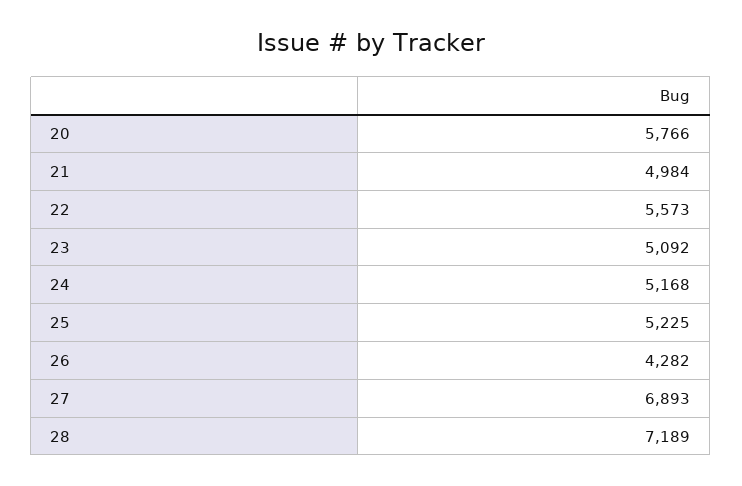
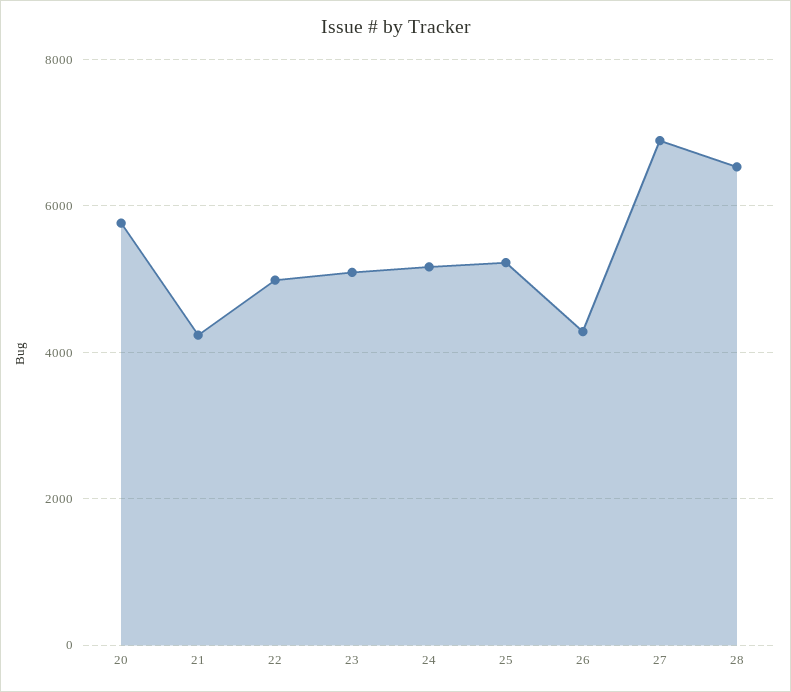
  {
    "20": 5766,
-   "21": 4984,
+   "21": 4200,
-   "22": 5573,
+   "22": 5000,
    "23": 5092,
    "24": 5168,
    "25": 5225,
    "26": 4282,
    "27": 6893,
-   "28": 7189
+   "28": 6600
  }

